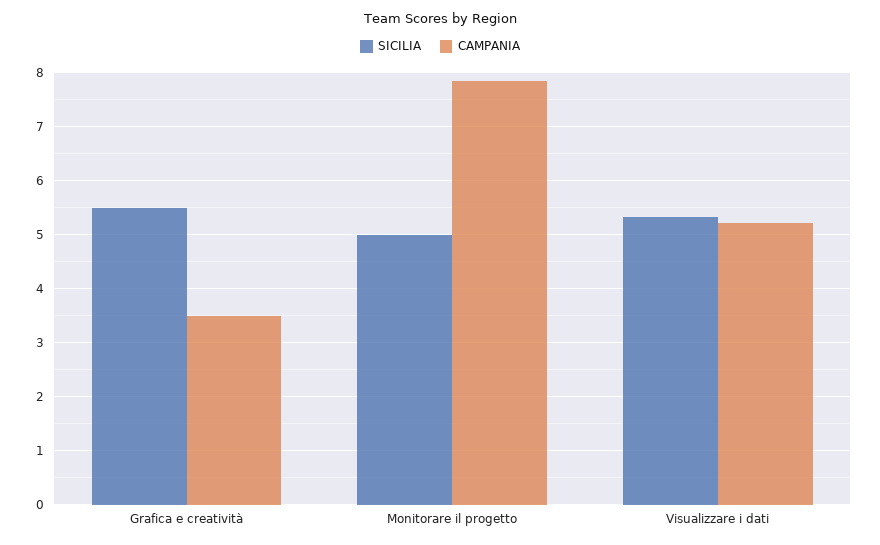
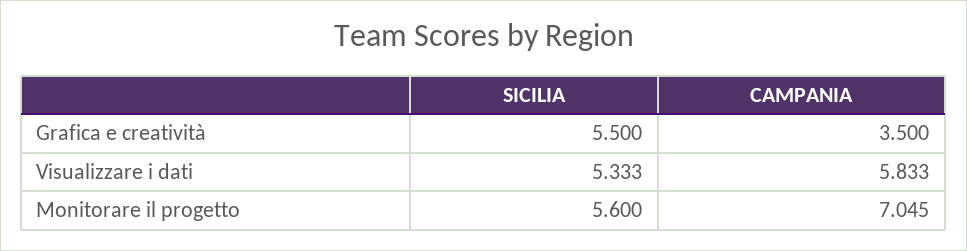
  {
    "SICILIA": {
      "Grafica e creatività": 5.5,
-     "Monitorare il progetto": 5,
+     "Monitorare il progetto": 5.6,
      "Visualizzare i dati": 5.333
    },
    "CAMPANIA": {
      "Grafica e creatività": 3.5,
-     "Monitorare il progetto": 7.8,
+     "Monitorare il progetto": 7.045,
-     "Visualizzare i dati": 5.2
+     "Visualizzare i dati": 5.833
    }
  }

